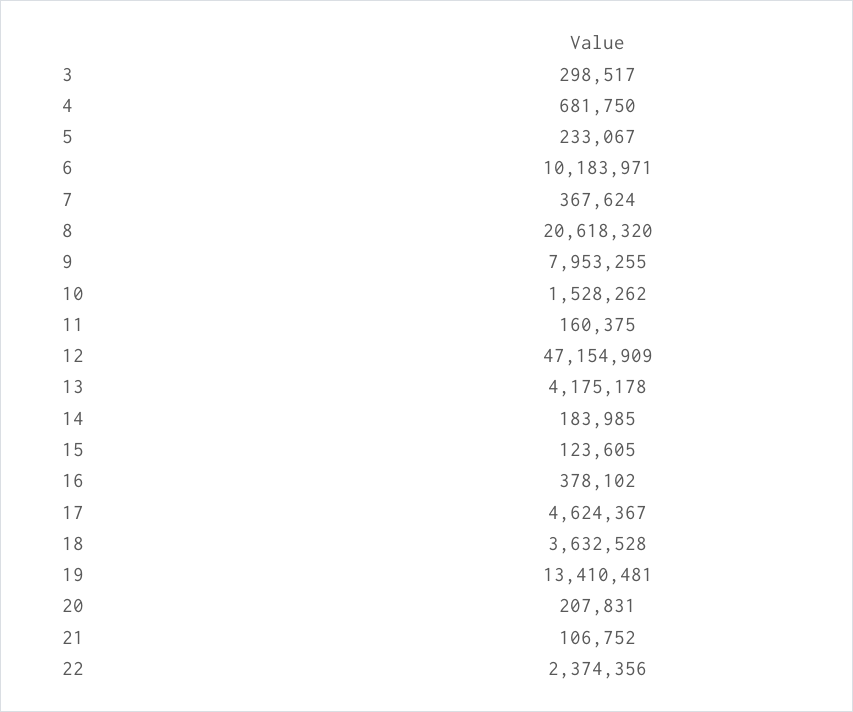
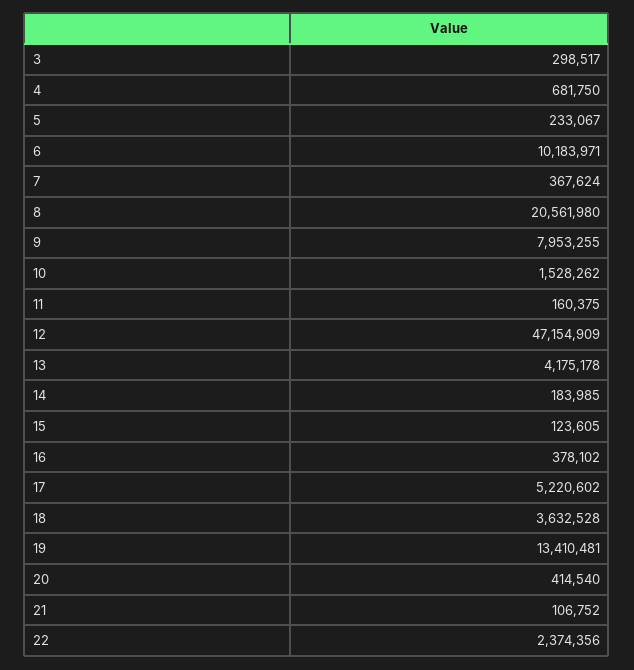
  {
    "3": 298517,
    "4": 681750,
    "5": 233067,
    "6": 10183971,
    "7": 367624,
-   "8": 20618320,
+   "8": 20561980,
    "9": 7953255,
    "10": 1528262,
    "11": 160375,
    "12": 47154909,
    "13": 4175178,
    "14": 183985,
    "15": 123605,
    "16": 378102,
-   "17": 4624367,
+   "17": 5220602,
    "18": 3632528,
    "19": 13410481,
-   "20": 207831,
+   "20": 414540,
    "21": 106752,
    "22": 2374356
  }

